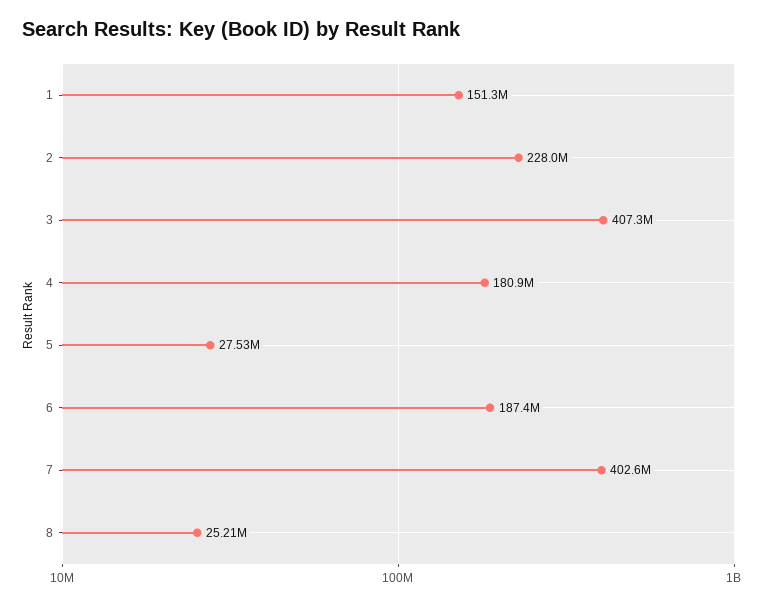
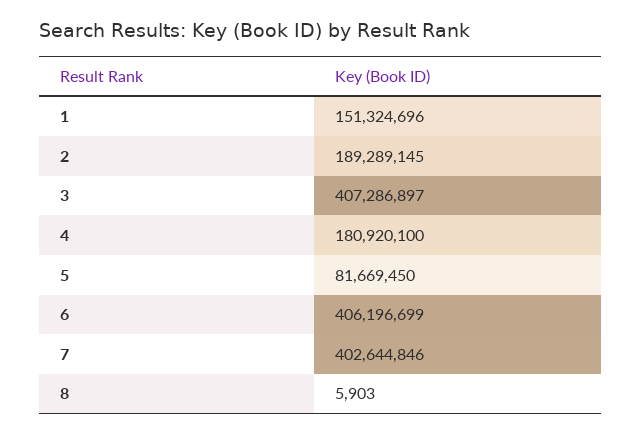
  {
    "1": 151324696,
-   "2": 228000000,
+   "2": 189289145,
    "3": 407286897,
    "4": 180920100,
-   "5": 27530000,
+   "5": 81669450,
-   "6": 187400000,
+   "6": 406196699,
    "7": 402644846,
-   "8": 25210000
+   "8": 5903
  }

